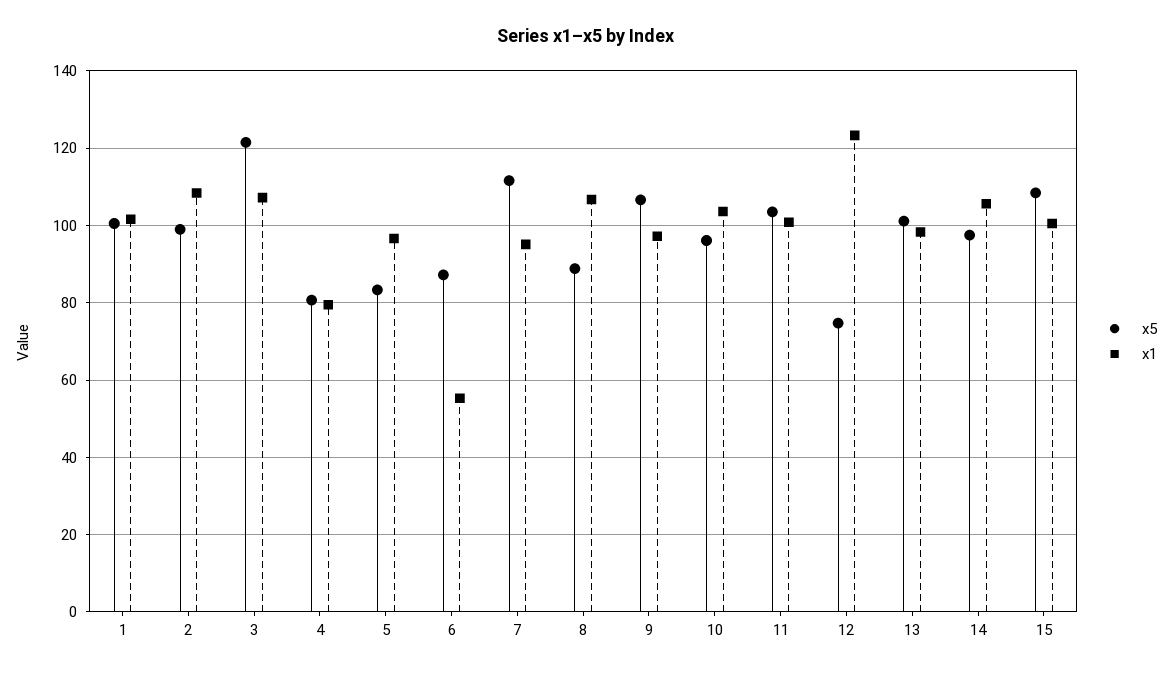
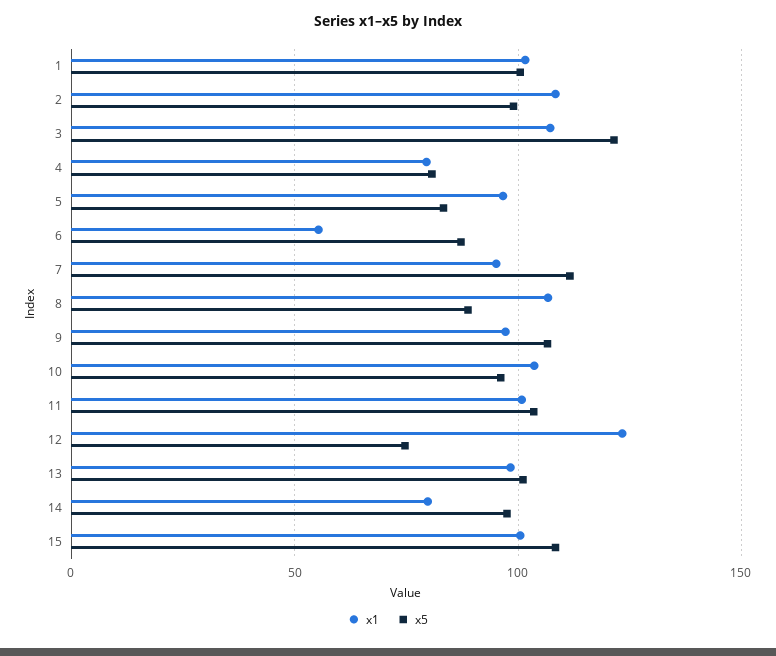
  {
    "x5": {
      "1": 100,
      "2": 100,
      "3": 122,
      "4": 80,
      "5": 84,
      "6": 88,
      "7": 112,
      "8": 88,
      "9": 106,
      "10": 96,
      "11": 104,
      "12": 74,
      "13": 102,
      "14": 98,
      "15": 108
    },
    "x1": {
      "1": 102,
      "2": 108,
      "3": 108,
      "4": 80,
      "5": 96,
      "6": 56,
      "7": 96,
      "8": 106,
      "9": 98,
      "10": 104,
      "11": 100,
      "12": 124,
      "13": 98,
-     "14": 106,
+     "14": 80,
      "15": 100
    }
  }

